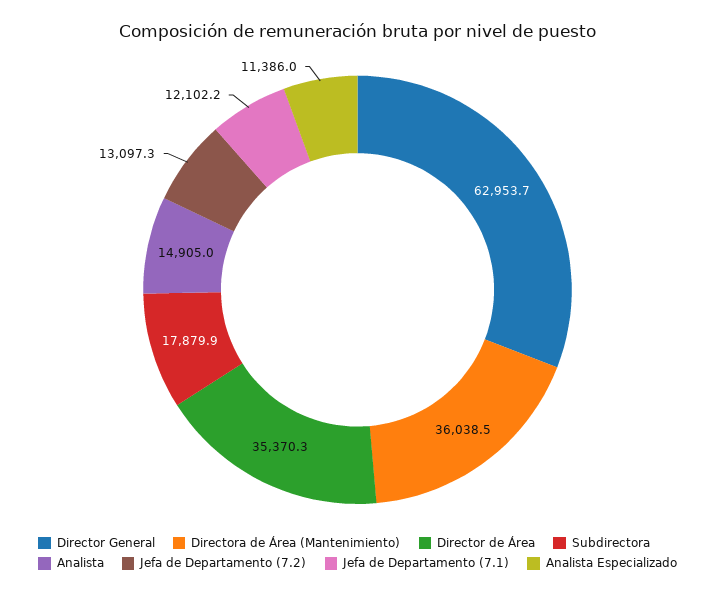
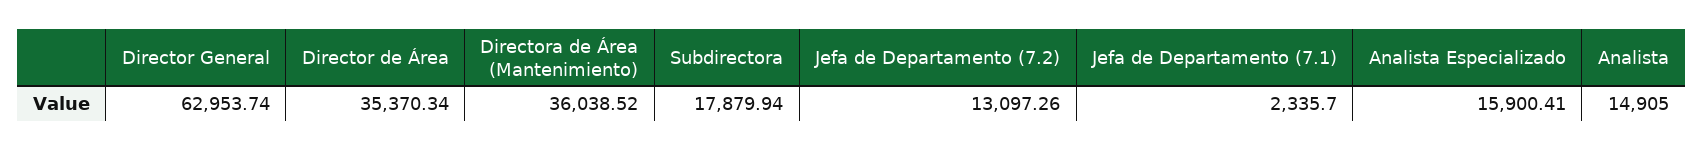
  {
    "Director General": 62953.74,
    "Directora de Área (Mantenimiento)": 36038.52,
    "Director de Área": 35370.34,
    "Subdirectora": 17879.94,
    "Analista": 14905,
    "Jefa de Departamento (7.2)": 13097.26,
-   "Jefa de Departamento (7.1)": 12102.2,
+   "Jefa de Departamento (7.1)": 2335.7,
-   "Analista Especializado": 11386
+   "Analista Especializado": 15900.41
  }

